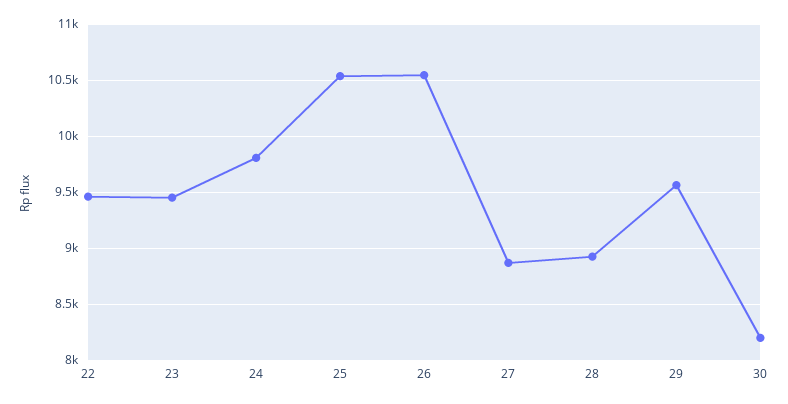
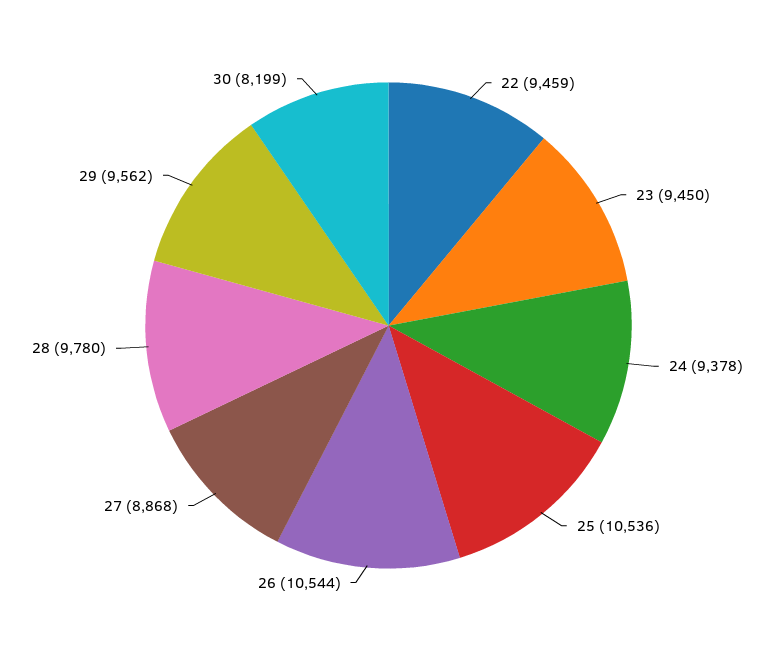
  {
    "22": 9459,
    "23": 9450,
-   "24": 9800,
+   "24": 9378,
    "25": 10536,
    "26": 10544,
    "27": 8868,
-   "28": 8900,
+   "28": 9780,
    "29": 9562,
    "30": 8199
  }

